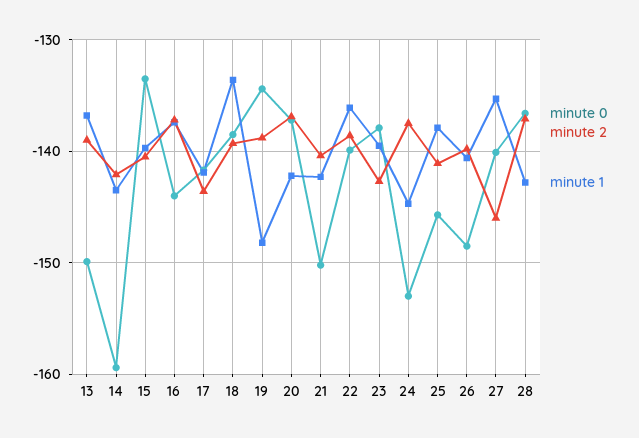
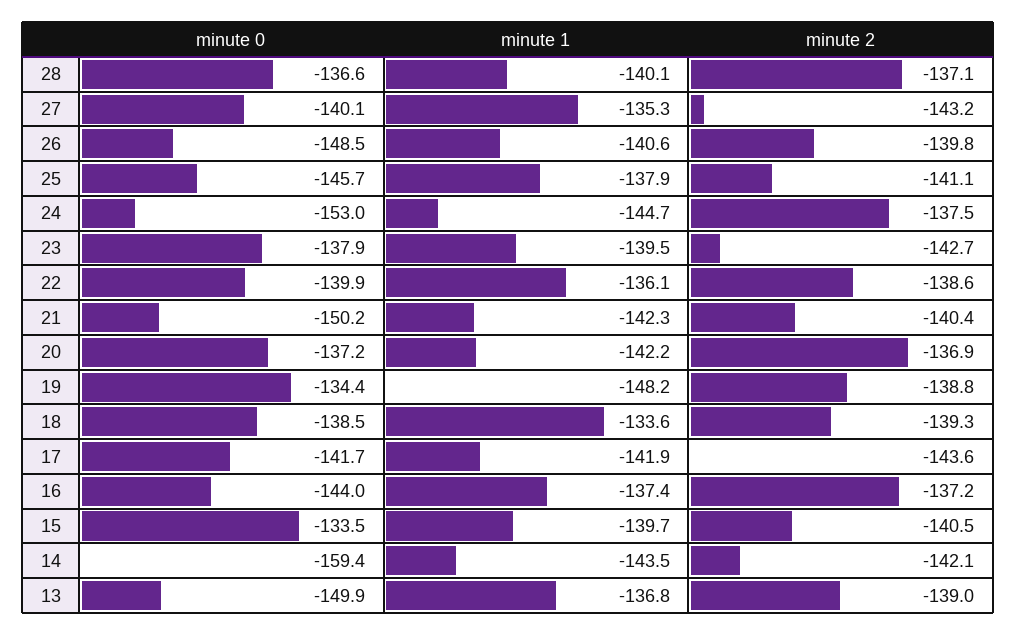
  {
    "minute 0": {
      "13": -149.9,
      "14": -159.4,
      "15": -133.5,
      "16": -144,
      "17": -141.7,
      "18": -138.5,
      "19": -134.4,
      "20": -137.2,
      "21": -150.2,
      "22": -139.9,
      "23": -137.9,
      "24": -153,
      "25": -145.7,
      "26": -148.5,
      "27": -140.1,
      "28": -136.6
    },
    "minute 2": {
      "13": -139,
      "14": -142.1,
      "15": -140.5,
      "16": -137.2,
      "17": -143.6,
      "18": -139.3,
      "19": -138.8,
      "20": -136.9,
      "21": -140.4,
      "22": -138.6,
      "23": -142.7,
      "24": -137.5,
      "25": -141.1,
      "26": -139.8,
-     "27": -146,
+     "27": -143.2,
      "28": -137.1
    },
    "minute 1": {
      "13": -136.8,
      "14": -143.5,
      "15": -139.7,
      "16": -137.4,
      "17": -141.9,
      "18": -133.6,
      "19": -148.2,
      "20": -142.2,
      "21": -142.3,
      "22": -136.1,
      "23": -139.5,
      "24": -144.7,
      "25": -137.9,
      "26": -140.6,
      "27": -135.3,
-     "28": -143
+     "28": -140.1
    }
  }

